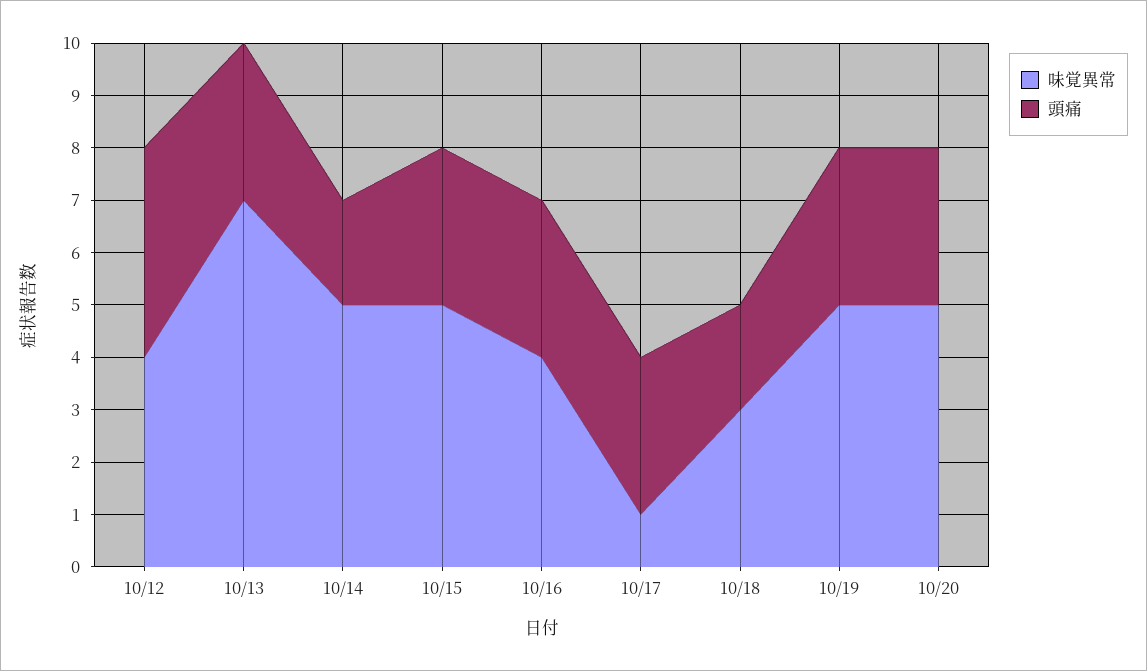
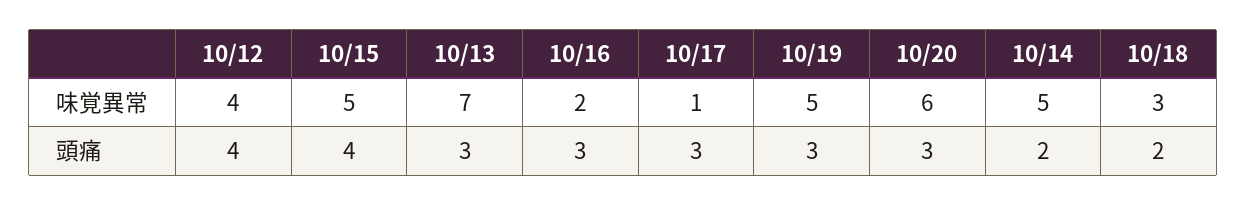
  {
    "味覚異常": {
      "10/12": 4,
      "10/13": 7,
      "10/14": 5,
      "10/15": 5,
-     "10/16": 4,
+     "10/16": 2,
      "10/17": 1,
      "10/18": 3,
      "10/19": 5,
-     "10/20": 5
+     "10/20": 6
    },
    "頭痛": {
      "10/12": 4,
      "10/13": 3,
      "10/14": 2,
-     "10/15": 3,
+     "10/15": 4,
      "10/16": 3,
      "10/17": 3,
      "10/18": 2,
      "10/19": 3,
      "10/20": 3
    }
  }

